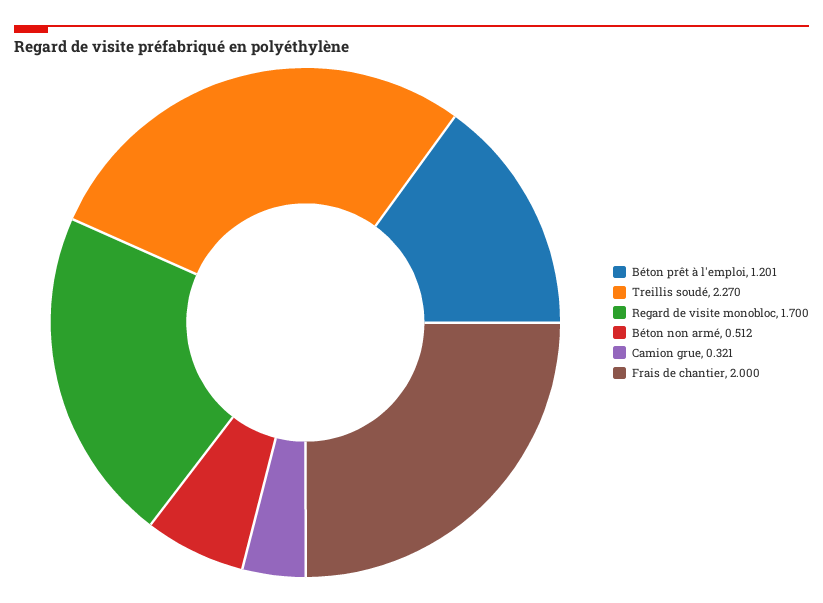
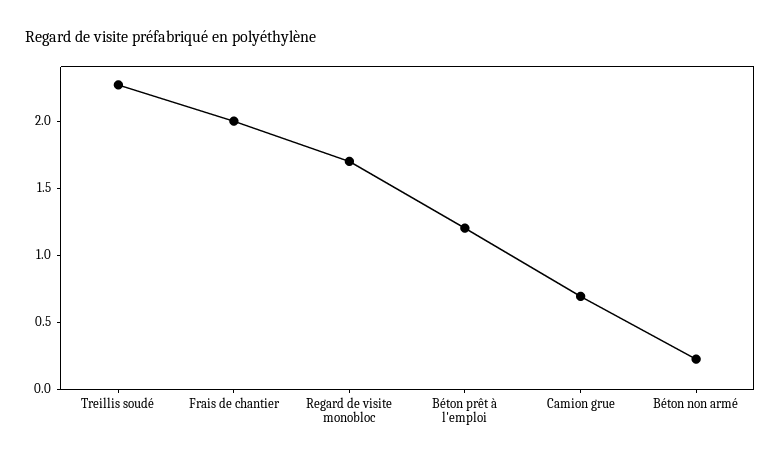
  {
    "Béton prêt à l'emploi": 1.201,
    "Treillis soudé": 2.27,
    "Regard de visite monobloc": 1.7,
-   "Béton non armé": 0.512,
+   "Béton non armé": 0.2,
-   "Camion grue": 0.321,
+   "Camion grue": 0.7,
    "Frais de chantier": 2
  }

